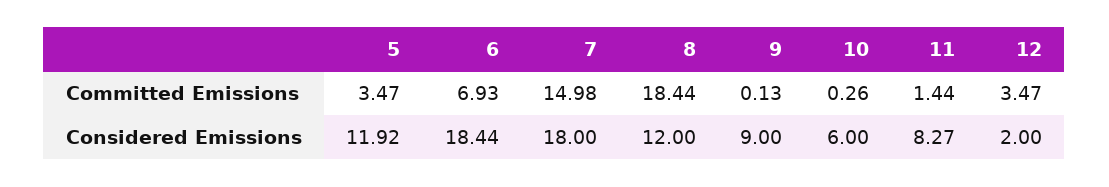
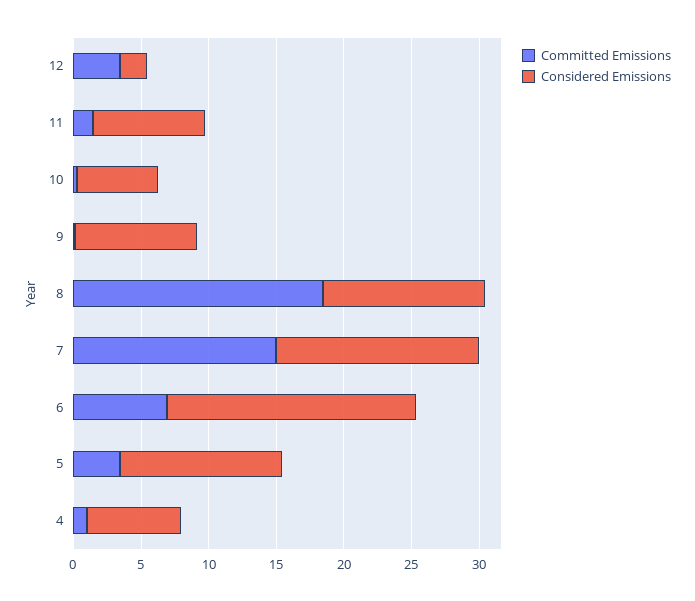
  {
    "Committed Emissions": {
      "5": 3.47,
      "6": 6.93,
      "7": 14.98,
      "8": 18.44,
      "9": 0.13,
      "10": 0.26,
      "11": 1.44,
-     "12": 3.47
+     "12": 3.47,
+     "4": 1
    },
    "Considered Emissions": {
      "5": 11.92,
      "6": 18.44,
-     "7": 18,
+     "7": 15,
      "8": 12,
      "9": 9,
      "10": 6,
      "11": 8.27,
-     "12": 2
+     "12": 2,
+     "4": 7
    }
  }

